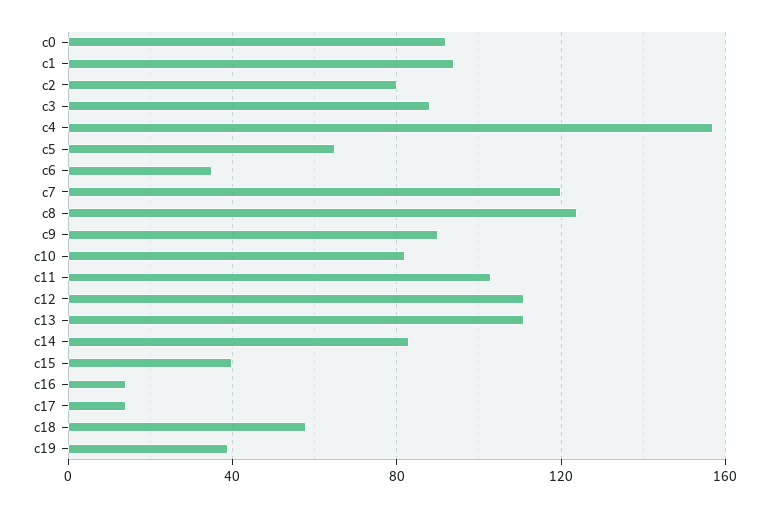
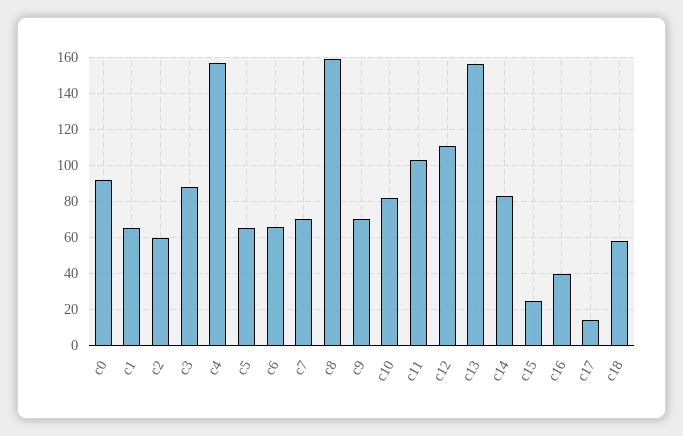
  {
    "c0": 90,
-   "c1": 95,
+   "c1": 65,
-   "c2": 80,
+   "c2": 60,
    "c3": 90,
    "c4": 155,
    "c5": 65,
-   "c6": 35,
+   "c6": 65,
-   "c7": 120,
+   "c7": 70,
-   "c8": 125,
+   "c8": 160,
-   "c9": 90,
+   "c9": 70,
    "c10": 80,
    "c11": 105,
    "c12": 110,
-   "c13": 110,
+   "c13": 155,
    "c14": 85,
-   "c15": 40,
+   "c15": 25,
-   "c16": 15,
+   "c16": 40,
    "c17": 15,
-   "c18": 60,
+   "c18": 60
-   "c19": 40
  }

